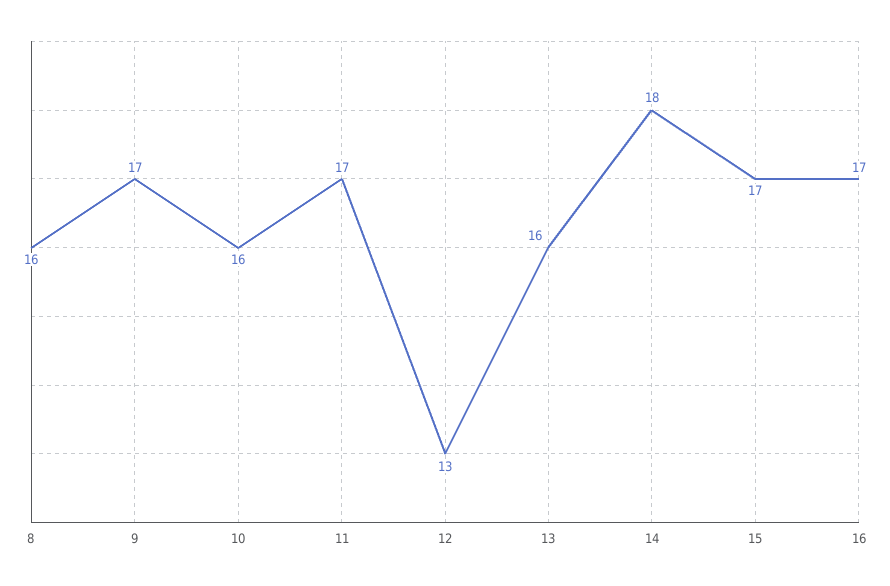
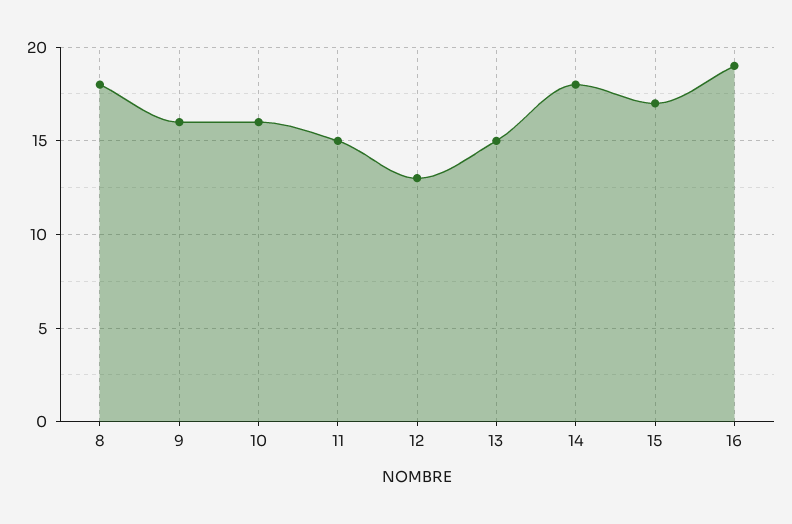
  {
-   "8": 16,
+   "8": 18,
-   "9": 17,
+   "9": 16,
    "10": 16,
-   "11": 17,
+   "11": 15,
    "12": 13,
-   "13": 16,
+   "13": 15,
    "14": 18,
    "15": 17,
-   "16": 17
+   "16": 19
  }

